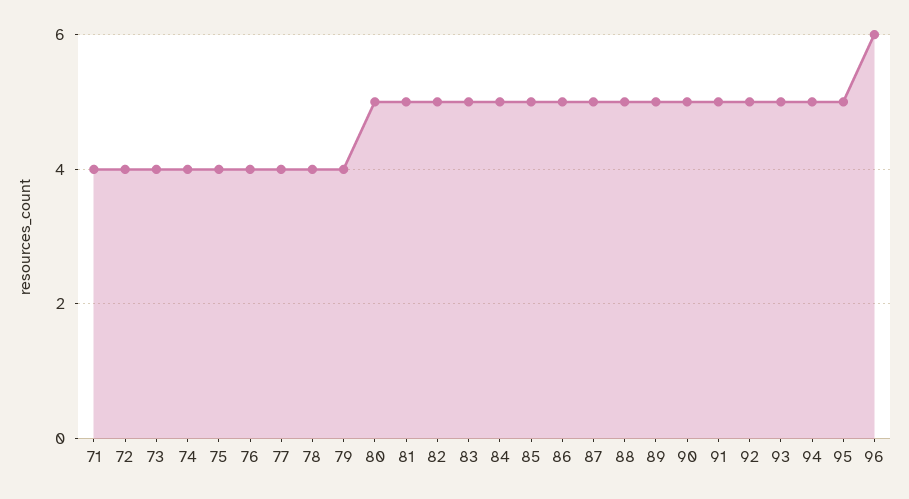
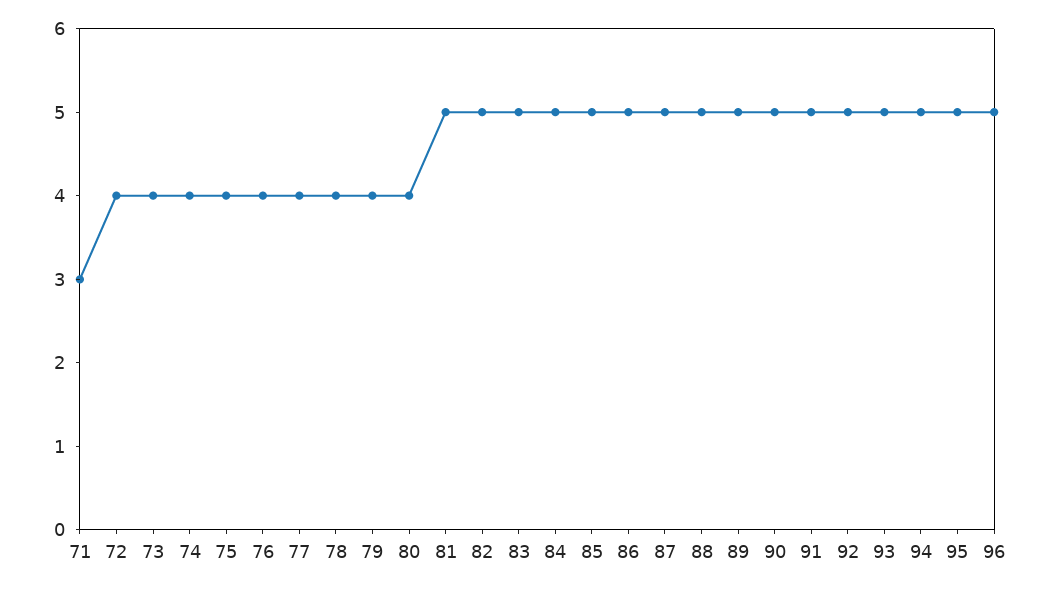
  {
-   "71": 4,
+   "71": 3,
    "72": 4,
    "73": 4,
    "74": 4,
    "75": 4,
    "76": 4,
    "77": 4,
    "78": 4,
    "79": 4,
-   "80": 5,
+   "80": 4,
    "81": 5,
    "82": 5,
    "83": 5,
    "84": 5,
    "85": 5,
    "86": 5,
    "87": 5,
    "88": 5,
    "89": 5,
    "90": 5,
    "91": 5,
    "92": 5,
    "93": 5,
    "94": 5,
    "95": 5,
-   "96": 6
+   "96": 5
  }

